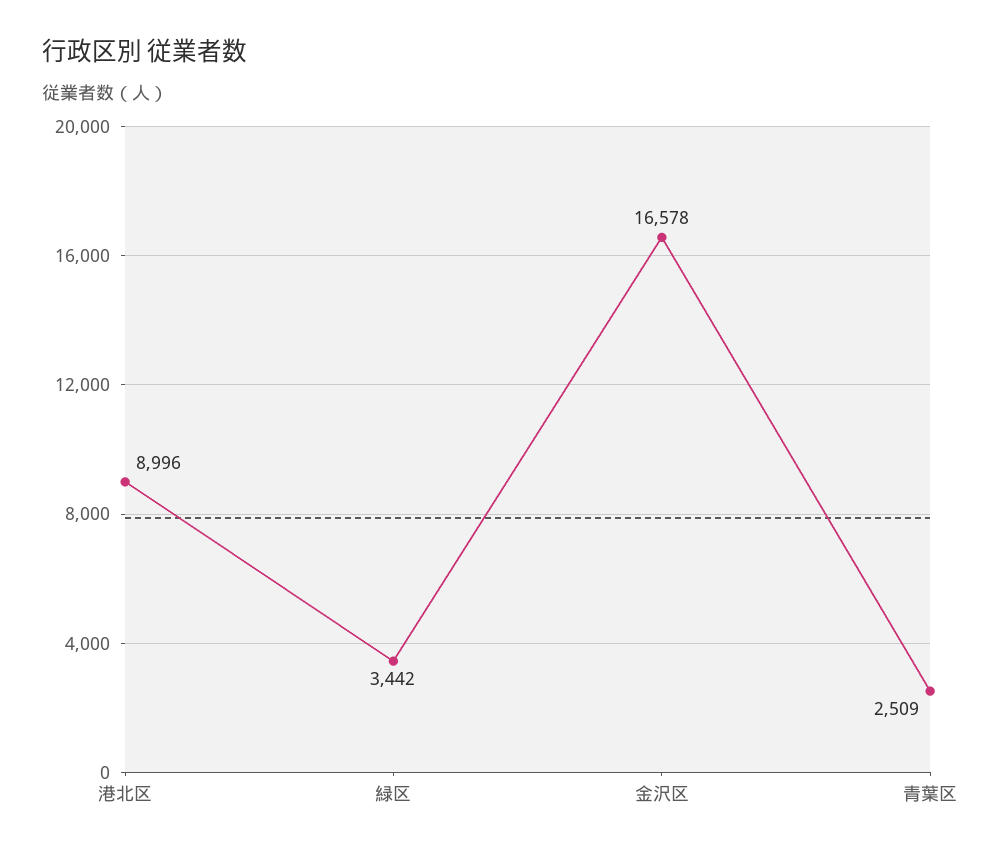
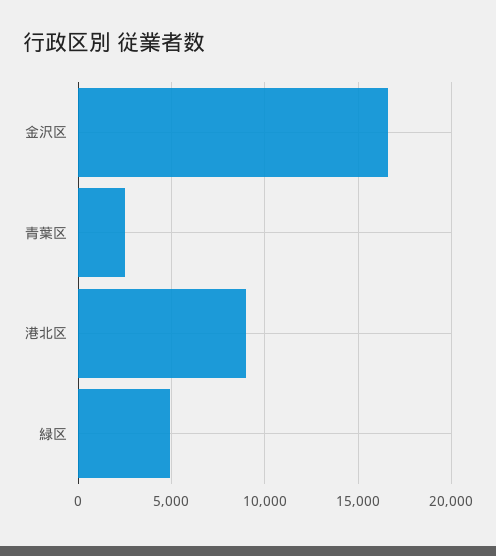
  {
    "港北区": 8996,
-   "緑区": 3442,
+   "緑区": 5000,
    "金沢区": 16578,
    "青葉区": 2509
  }

